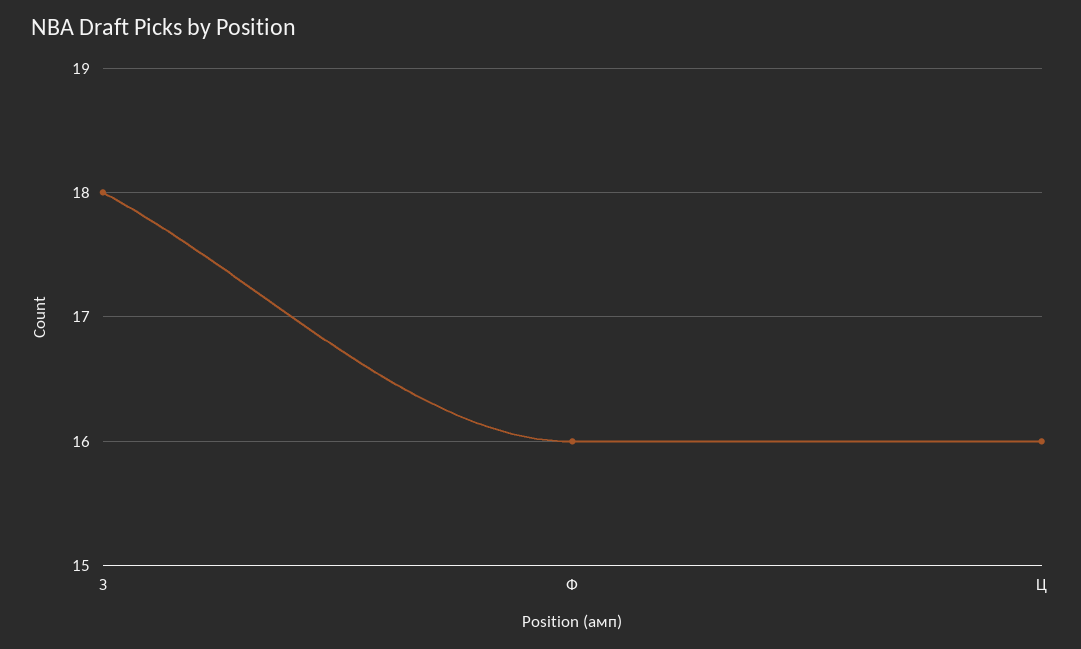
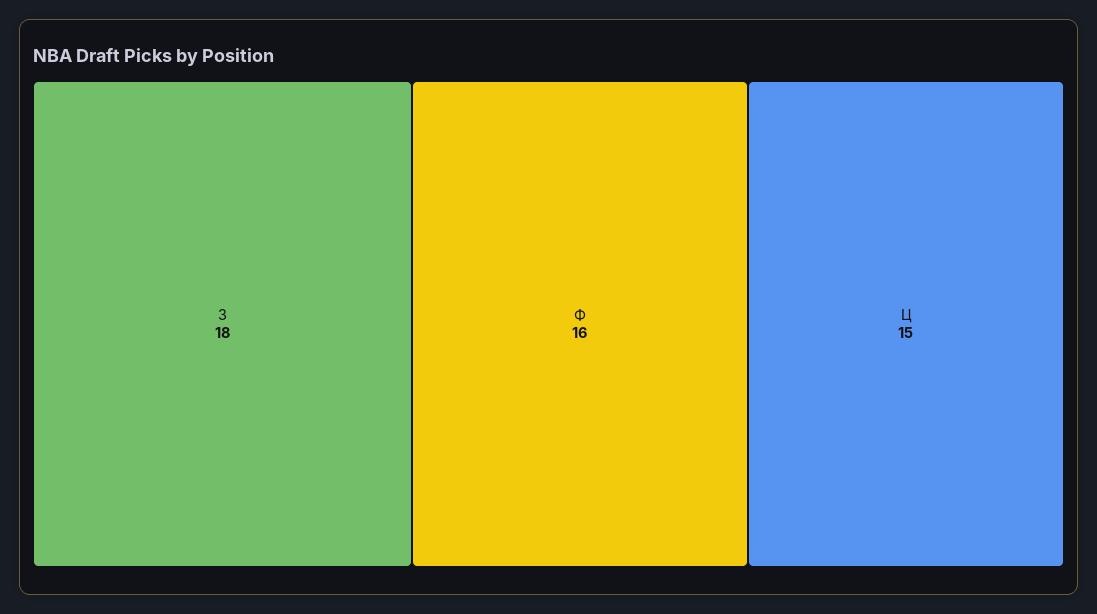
  {
    "З": 18,
    "Ф": 16,
-   "Ц": 16
+   "Ц": 15
  }

